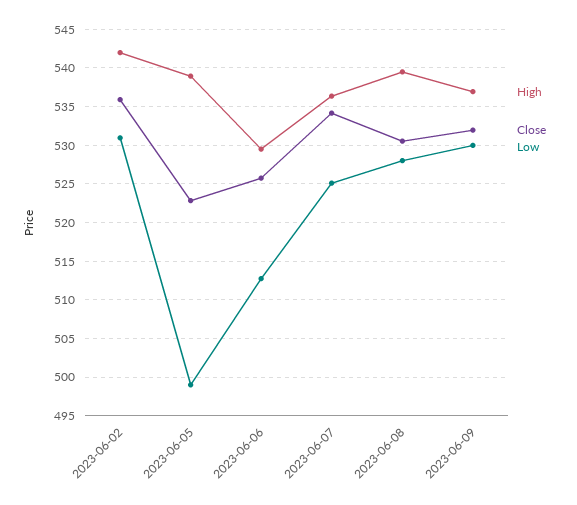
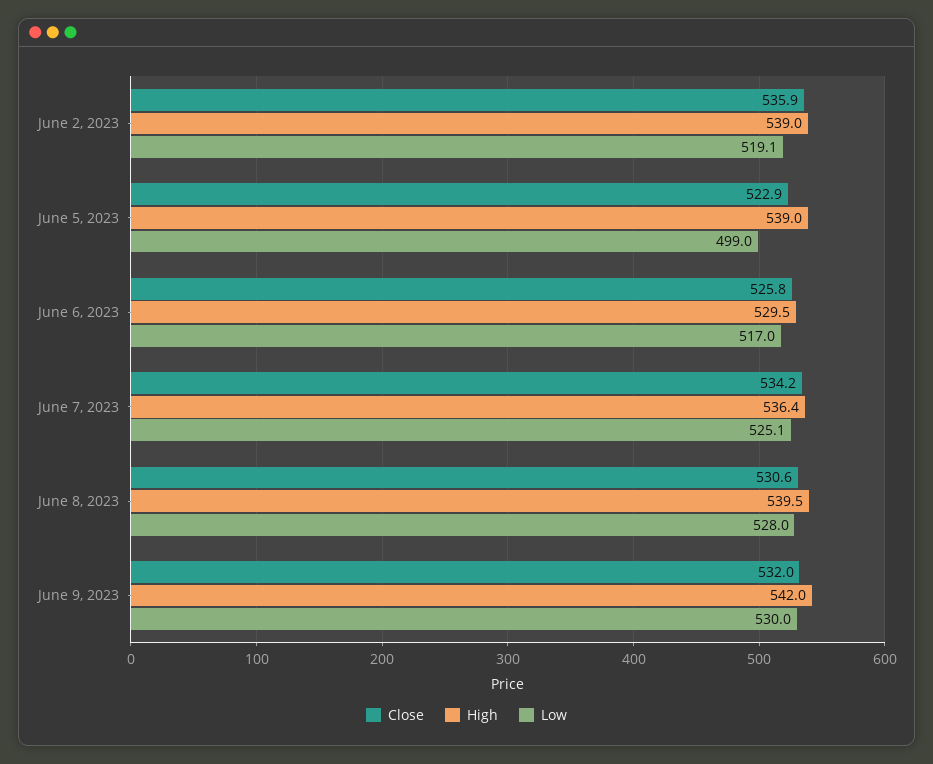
  {
    "High": {
-     "2023-06-02": 542,
+     "2023-06-02": 539,
      "2023-06-05": 539,
      "2023-06-06": 529.5,
      "2023-06-07": 536.4,
      "2023-06-08": 539.5,
-     "2023-06-09": 537
+     "2023-06-09": 542
    },
    "Close": {
      "2023-06-02": 535.9,
      "2023-06-05": 522.9,
      "2023-06-06": 525.8,
      "2023-06-07": 534.2,
      "2023-06-08": 530.6,
      "2023-06-09": 532
    },
    "Low": {
-     "2023-06-02": 531,
+     "2023-06-02": 519.1,
      "2023-06-05": 499,
-     "2023-06-06": 513,
+     "2023-06-06": 517,
      "2023-06-07": 525.1,
      "2023-06-08": 528,
      "2023-06-09": 530
    }
  }

